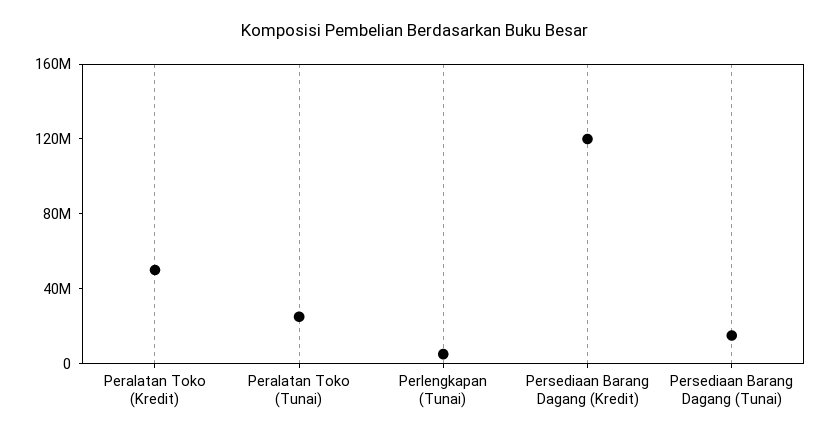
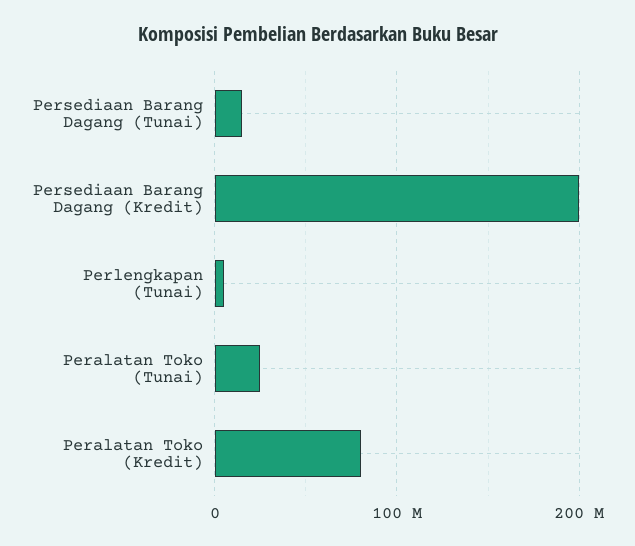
  {
-   "Peralatan Toko (Kredit)": 50000000,
+   "Peralatan Toko (Kredit)": 80000000,
    "Peralatan Toko (Tunai)": 30000000,
    "Perlengkapan (Tunai)": 10000000,
-   "Persediaan Barang Dagang (Kredit)": 120000000,
+   "Persediaan Barang Dagang (Kredit)": 200000000,
    "Persediaan Barang Dagang (Tunai)": 20000000
  }

